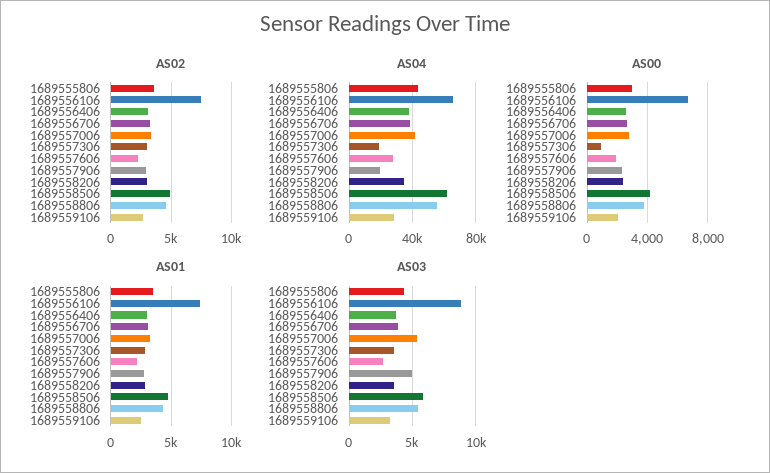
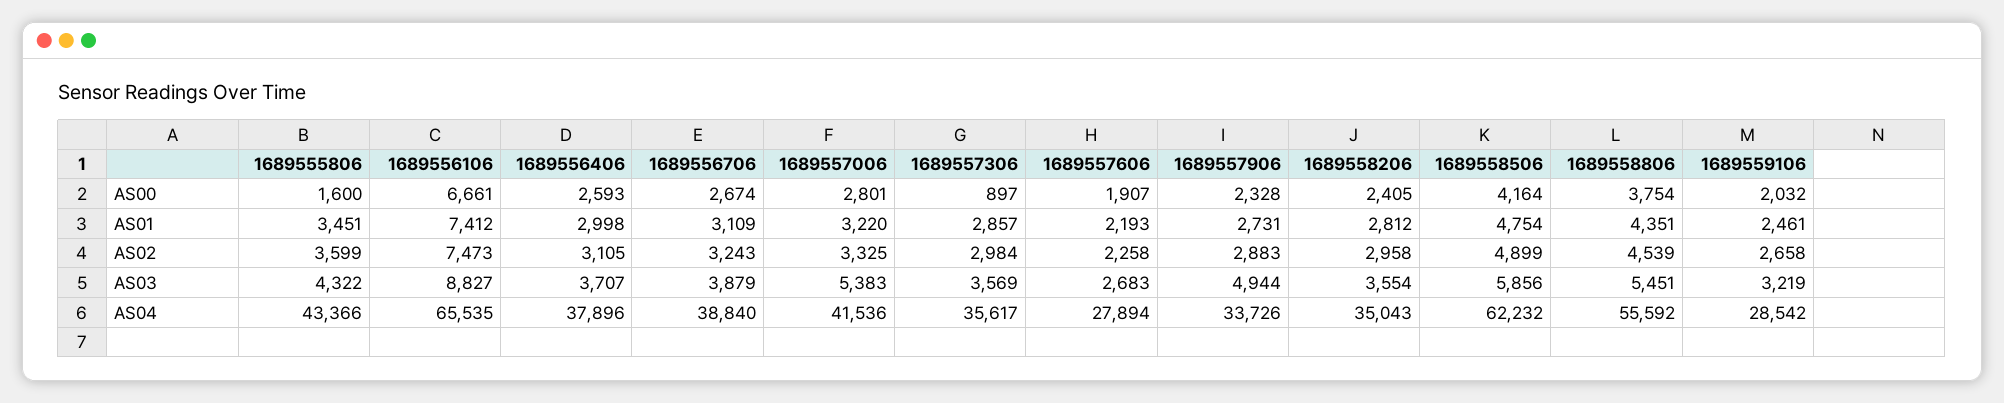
  {
    "AS02": {
      "1689555806": 3599,
      "1689556106": 7473,
      "1689556406": 3105,
      "1689556706": 3243,
      "1689557006": 3325,
      "1689557306": 2984,
      "1689557606": 2258,
      "1689557906": 2883,
      "1689558206": 2958,
      "1689558506": 4899,
      "1689558806": 4539,
      "1689559106": 2658
    },
    "AS04": {
      "1689555806": 43366,
      "1689556106": 65535,
      "1689556406": 37896,
      "1689556706": 38840,
      "1689557006": 41536,
-     "1689557306": 20000,
+     "1689557306": 35617,
      "1689557606": 27894,
-     "1689557906": 20000,
+     "1689557906": 33726,
      "1689558206": 35043,
      "1689558506": 62232,
      "1689558806": 55592,
      "1689559106": 28542
    },
    "AS00": {
-     "1689555806": 3000,
+     "1689555806": 1600,
      "1689556106": 6661,
      "1689556406": 2593,
      "1689556706": 2674,
      "1689557006": 2801,
      "1689557306": 897,
      "1689557606": 1907,
      "1689557906": 2328,
      "1689558206": 2405,
      "1689558506": 4164,
      "1689558806": 3754,
      "1689559106": 2032
    },
    "AS01": {
      "1689555806": 3451,
      "1689556106": 7412,
      "1689556406": 2998,
      "1689556706": 3109,
      "1689557006": 3220,
      "1689557306": 2857,
      "1689557606": 2193,
      "1689557906": 2731,
      "1689558206": 2812,
      "1689558506": 4754,
      "1689558806": 4351,
      "1689559106": 2461
    },
    "AS03": {
      "1689555806": 4322,
      "1689556106": 8827,
      "1689556406": 3707,
      "1689556706": 3879,
      "1689557006": 5383,
      "1689557306": 3569,
      "1689557606": 2683,
      "1689557906": 4944,
      "1689558206": 3554,
      "1689558506": 5856,
      "1689558806": 5451,
      "1689559106": 3219
    }
  }

